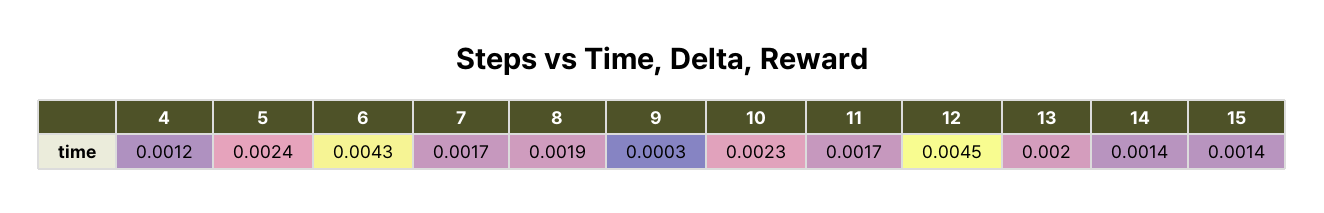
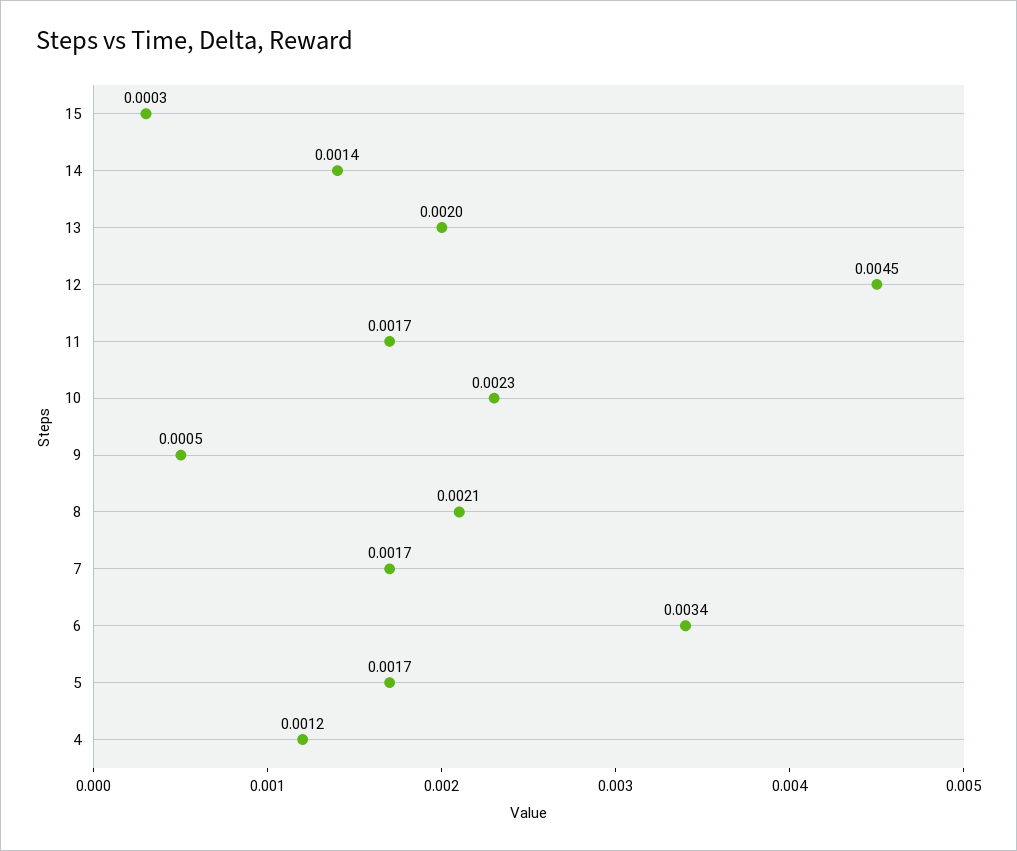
  {
    "4": 0.0012,
-   "5": 0.0024,
+   "5": 0.0017,
-   "6": 0.0043,
+   "6": 0.0034,
    "7": 0.0017,
-   "8": 0.0019,
+   "8": 0.0021,
-   "9": 0.0003,
+   "9": 0.0005,
    "10": 0.0023,
    "11": 0.0017,
    "12": 0.0045,
    "13": 0.002,
    "14": 0.0014,
-   "15": 0.0014
+   "15": 0.0003
  }

